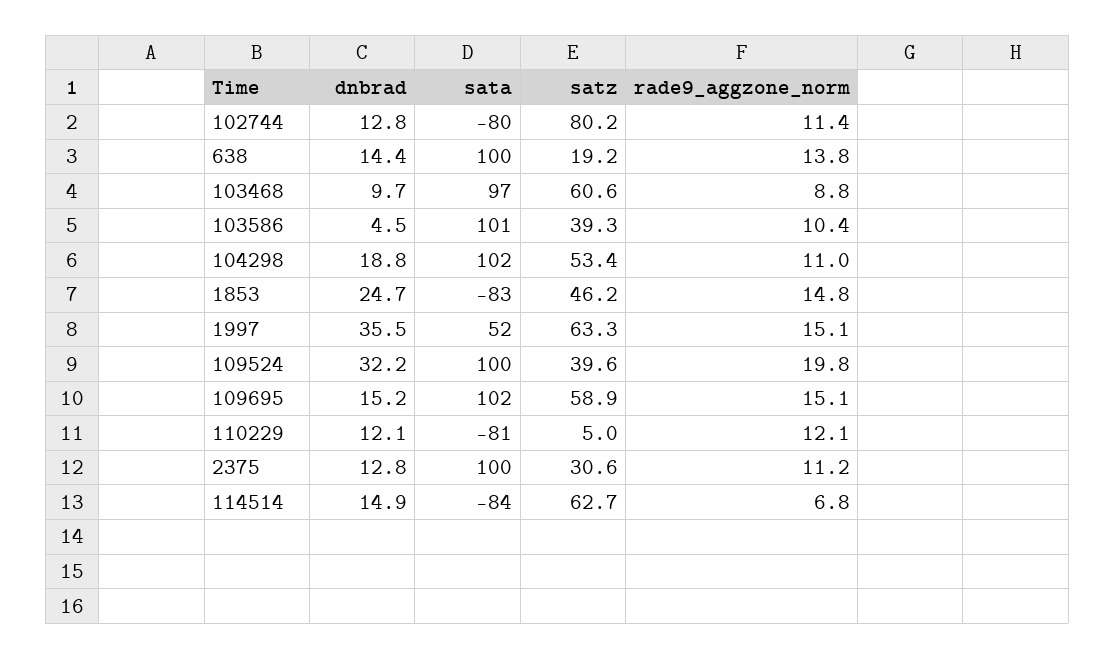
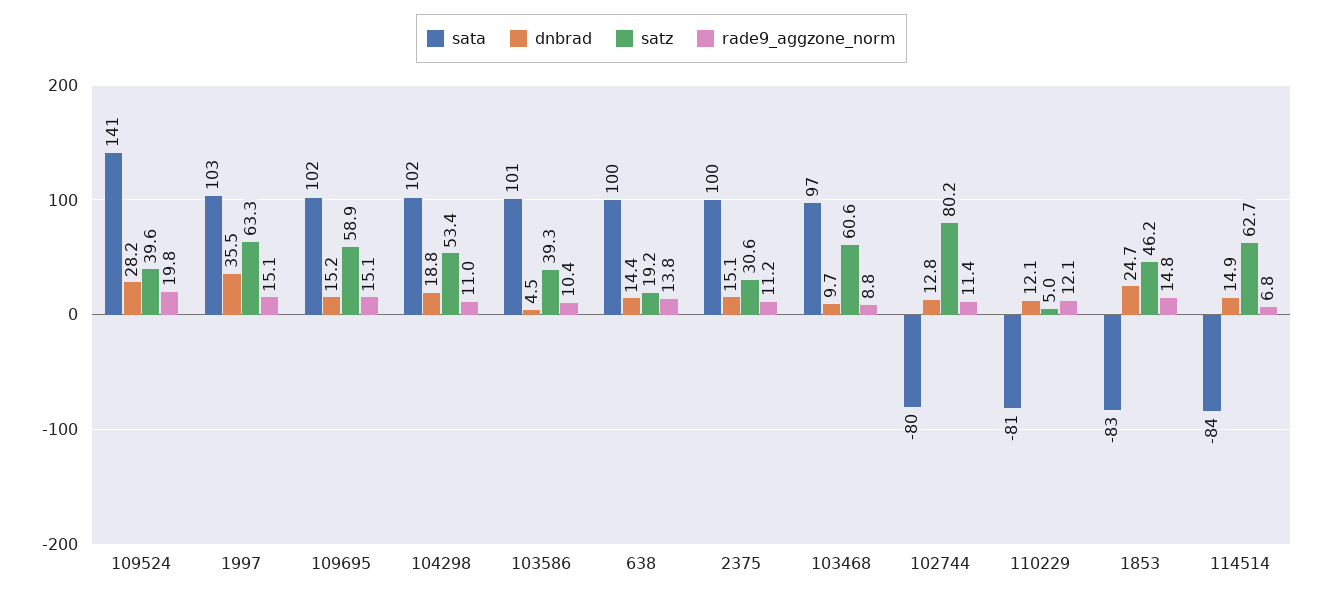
  {
    "dnbrad": {
      "102744": 12.8,
      "638": 14.4,
      "103468": 9.7,
      "103586": 4.5,
      "104298": 18.8,
      "1853": 24.7,
      "1997": 35.5,
-     "109524": 32.2,
+     "109524": 28.2,
      "109695": 15.2,
      "110229": 12.1,
-     "2375": 12.8,
+     "2375": 15.1,
      "114514": 14.9
    },
    "sata": {
      "102744": -80,
      "638": 100,
      "103468": 97,
      "103586": 101,
      "104298": 102,
      "1853": -83,
-     "1997": 52,
+     "1997": 103,
-     "109524": 100,
+     "109524": 141,
      "109695": 102,
      "110229": -81,
      "2375": 100,
      "114514": -84
    },
    "satz": {
      "102744": 80.2,
      "638": 19.2,
      "103468": 60.6,
      "103586": 39.3,
      "104298": 53.4,
      "1853": 46.2,
      "1997": 63.3,
      "109524": 39.6,
      "109695": 58.9,
      "110229": 5,
      "2375": 30.6,
      "114514": 62.7
    },
    "rade9_aggzone_norm": {
      "102744": 11.4,
      "638": 13.8,
      "103468": 8.8,
      "103586": 10.4,
      "104298": 11,
      "1853": 14.8,
      "1997": 15.1,
      "109524": 19.8,
      "109695": 15.1,
      "110229": 12.1,
      "2375": 11.2,
      "114514": 6.8
    }
  }

